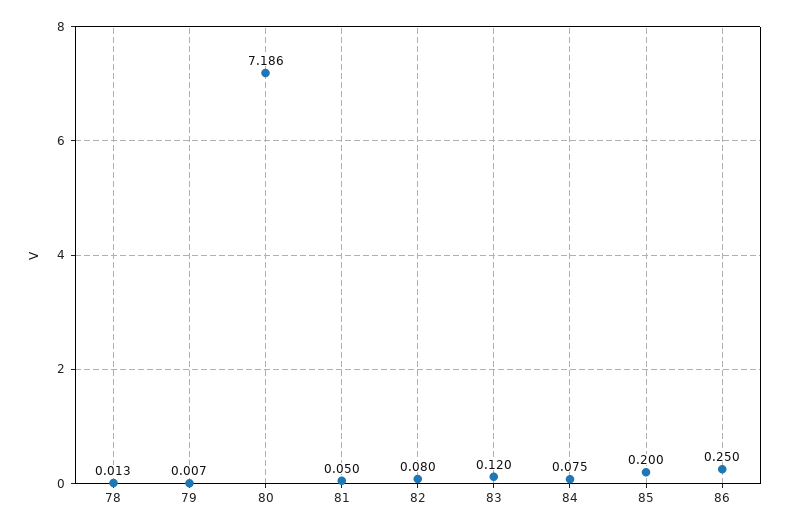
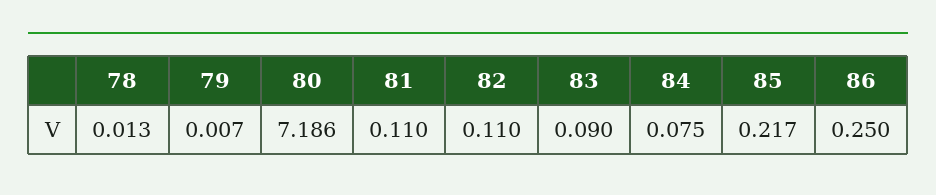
  {
    "78": 0.013,
    "79": 0.007,
    "80": 7.186,
-   "81": 0.05,
+   "81": 0.11,
-   "82": 0.08,
+   "82": 0.11,
-   "83": 0.12,
+   "83": 0.09,
    "84": 0.075,
-   "85": 0.2,
+   "85": 0.217,
    "86": 0.25
  }

